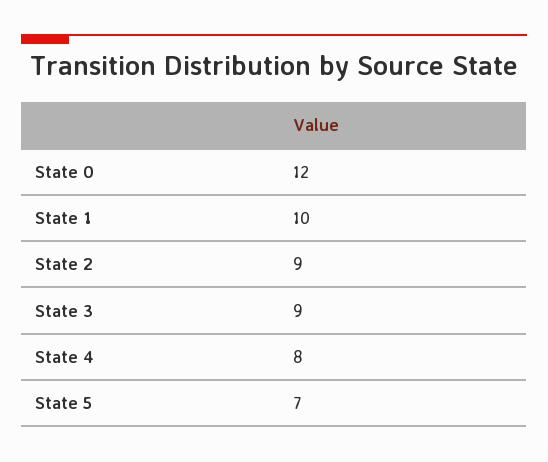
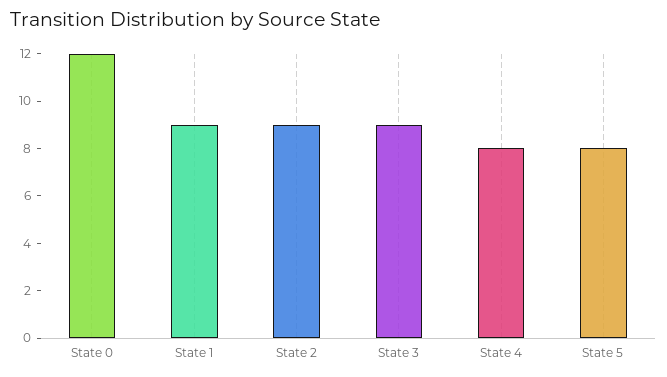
  {
    "State 0": 12,
-   "State 1": 10,
+   "State 1": 9,
    "State 2": 9,
    "State 3": 9,
    "State 4": 8,
-   "State 5": 7
+   "State 5": 8
  }

